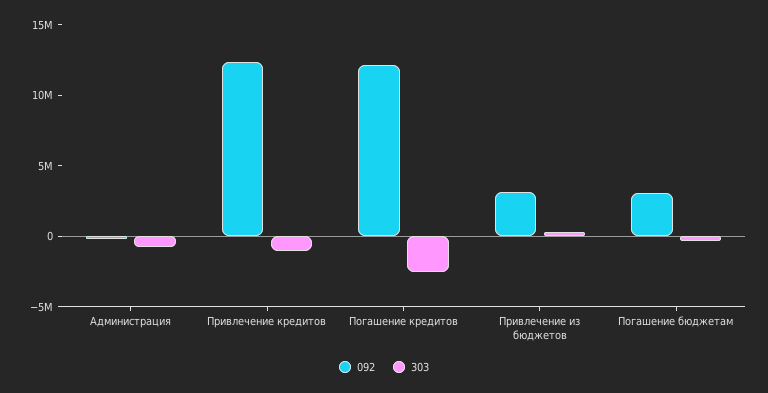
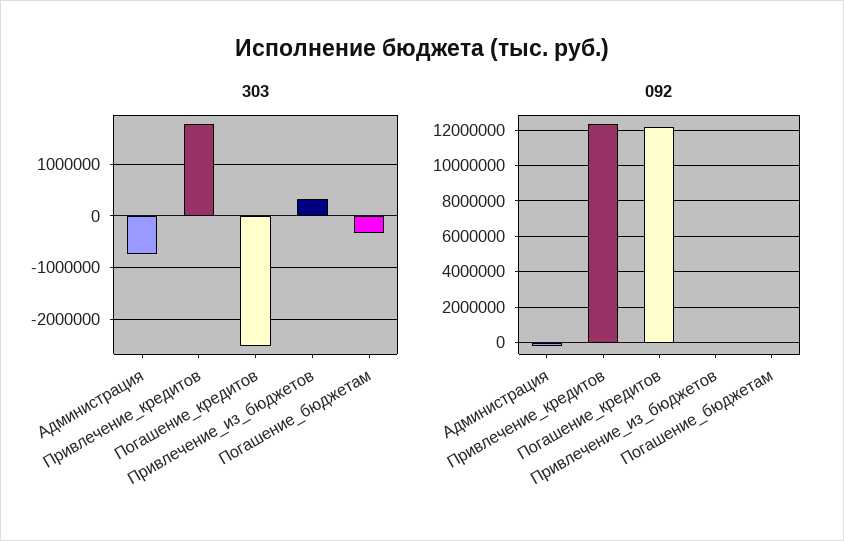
  {
    "092": {
      "Администрация": 0,
      "Привлечение кредитов": 12500000,
      "Погашение кредитов": 12000000,
-     "Привлечение из бюджетов": 3000000,
+     "Привлечение из бюджетов": 0,
-     "Погашение бюджетам": 3000000
+     "Погашение бюджетам": 0
    },
    "303": {
      "Администрация": -800000,
-     "Привлечение кредитов": -1000000,
+     "Привлечение кредитов": 1800000,
      "Погашение кредитов": -2600000,
      "Привлечение из бюджетов": 400000,
      "Погашение бюджетам": -400000
    }
  }

